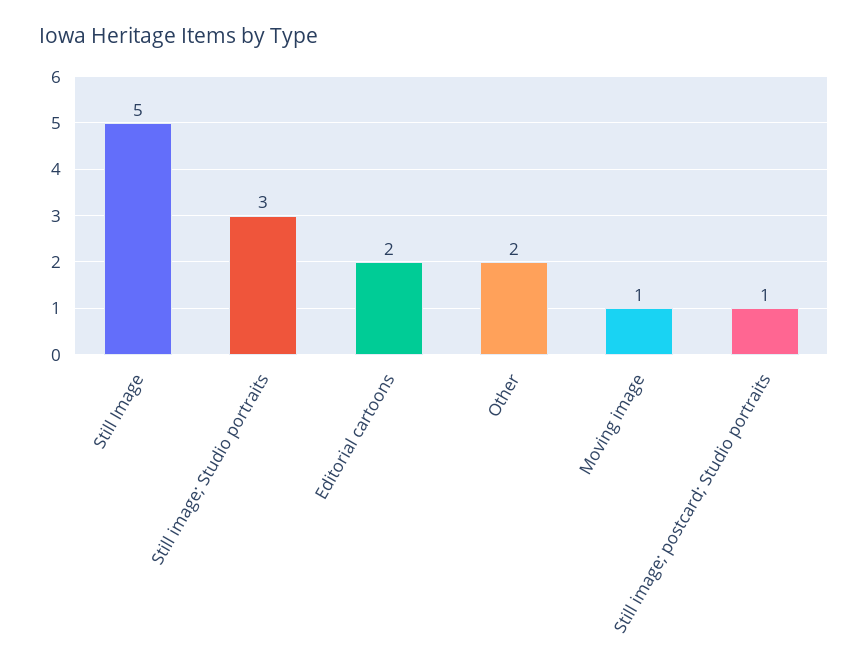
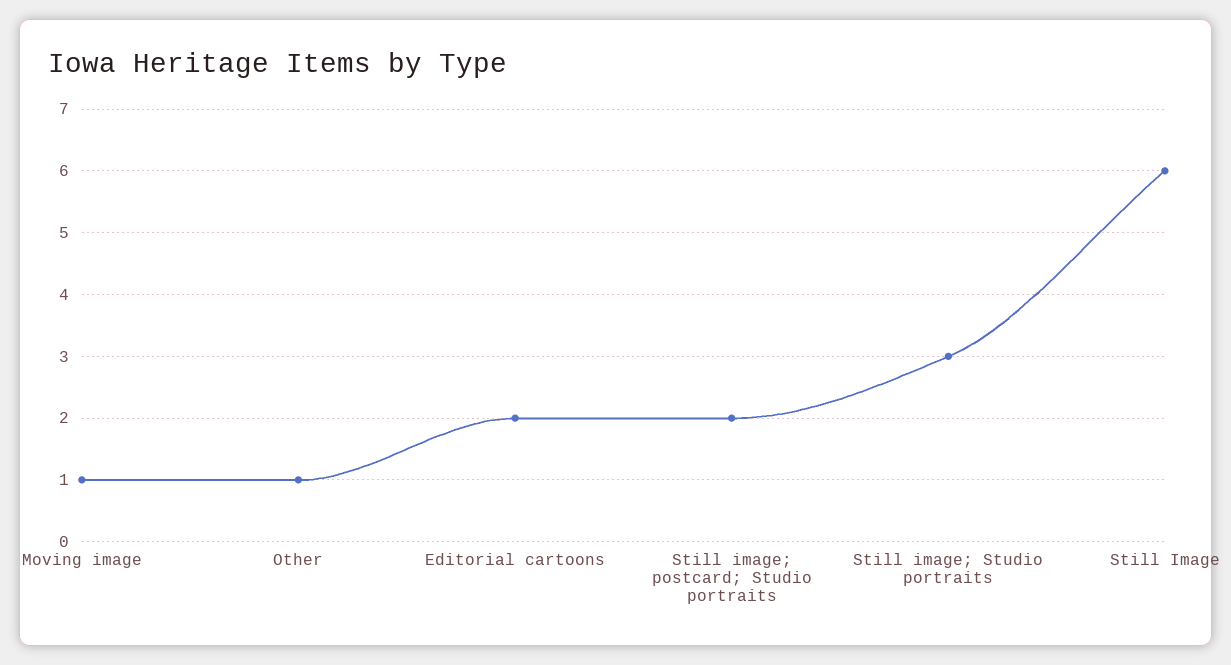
  {
-   "Still Image": 5,
+   "Still Image": 6,
    "Still image; Studio portraits": 3,
    "Editorial cartoons": 2,
-   "Other": 2,
+   "Other": 1,
    "Moving image": 1,
-   "Still image; postcard; Studio portraits": 1
+   "Still image; postcard; Studio portraits": 2
  }

